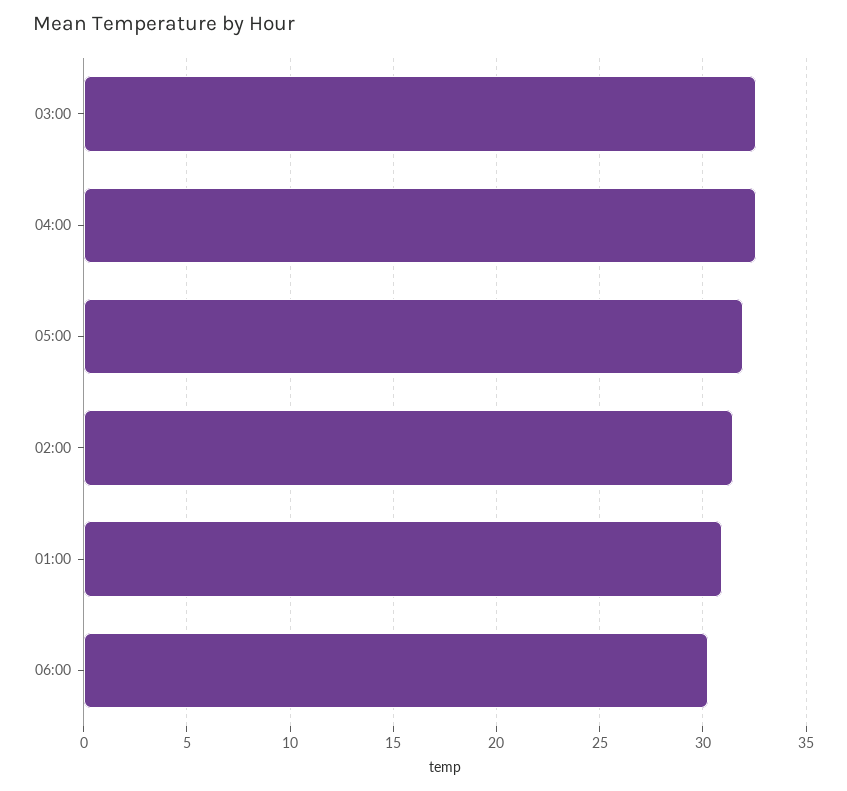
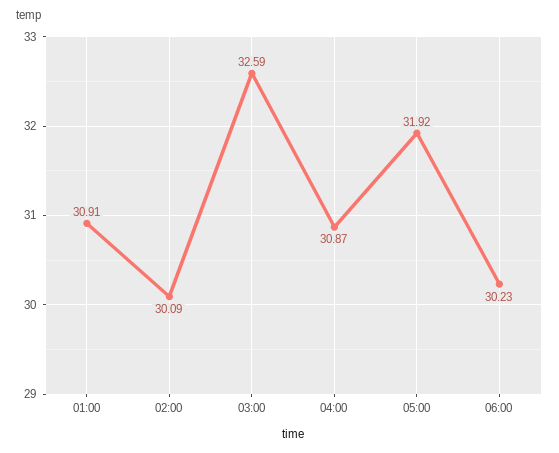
  {
    "03:00": 32.59,
-   "04:00": 32.5,
+   "04:00": 30.87,
    "05:00": 31.92,
-   "02:00": 31.5,
+   "02:00": 30.09,
    "01:00": 30.91,
    "06:00": 30.23
  }

